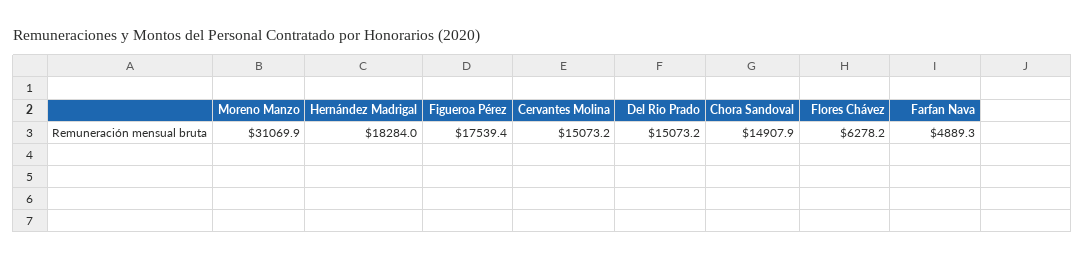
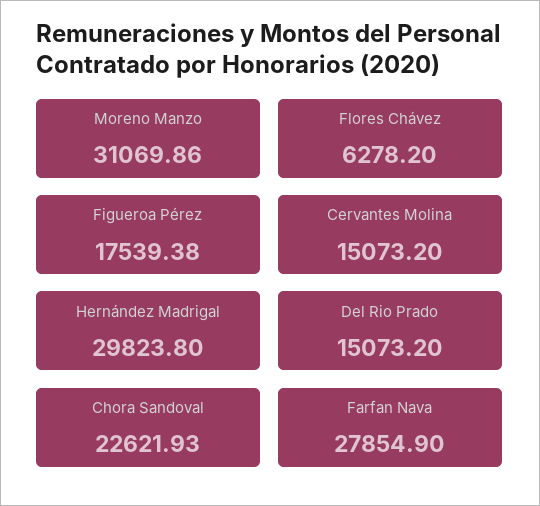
  {
    "Moreno Manzo": 31069.86,
-   "Hernández Madrigal": 18284,
+   "Hernández Madrigal": 29823.8,
    "Figueroa Pérez": 17539.38,
    "Cervantes Molina": 15073.2,
    "Del Rio Prado": 15073.2,
-   "Chora Sandoval": 14907.9,
+   "Chora Sandoval": 22621.93,
    "Flores Chávez": 6278.2,
-   "Farfan Nava": 4889.3
+   "Farfan Nava": 27854.9
  }

